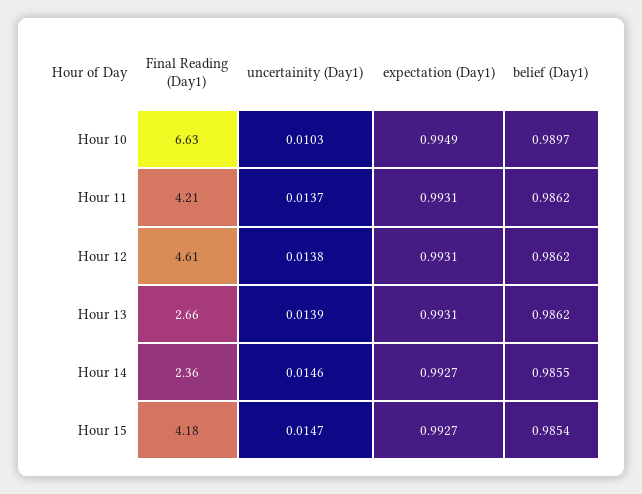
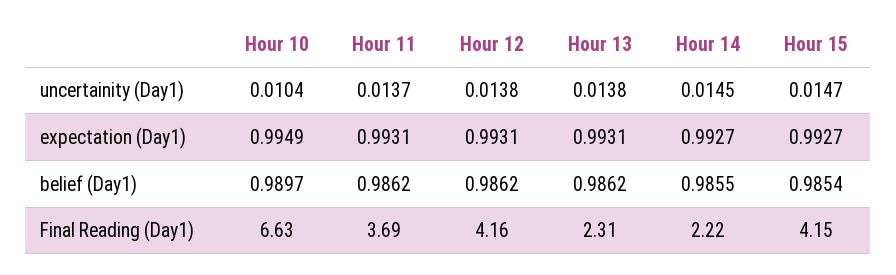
  {
    "Final Reading (Day1)": {
      "Hour 10": 6.63,
-     "Hour 11": 4.21,
+     "Hour 11": 3.69,
-     "Hour 12": 4.61,
+     "Hour 12": 4.16,
-     "Hour 13": 2.66,
+     "Hour 13": 2.31,
-     "Hour 14": 2.36,
+     "Hour 14": 2.22,
-     "Hour 15": 4.18
+     "Hour 15": 4.15
    },
    "uncertainity (Day1)": {
-     "Hour 10": 0.0103,
+     "Hour 10": 0.0104,
      "Hour 11": 0.0137,
      "Hour 12": 0.0138,
-     "Hour 13": 0.0139,
+     "Hour 13": 0.0138,
-     "Hour 14": 0.0146,
+     "Hour 14": 0.0145,
      "Hour 15": 0.0147
    },
    "expectation (Day1)": {
      "Hour 10": 0.9949,
      "Hour 11": 0.9931,
      "Hour 12": 0.9931,
      "Hour 13": 0.9931,
      "Hour 14": 0.9927,
      "Hour 15": 0.9927
    },
    "belief (Day1)": {
      "Hour 10": 0.9897,
      "Hour 11": 0.9862,
      "Hour 12": 0.9862,
      "Hour 13": 0.9862,
      "Hour 14": 0.9855,
      "Hour 15": 0.9854
    }
  }

